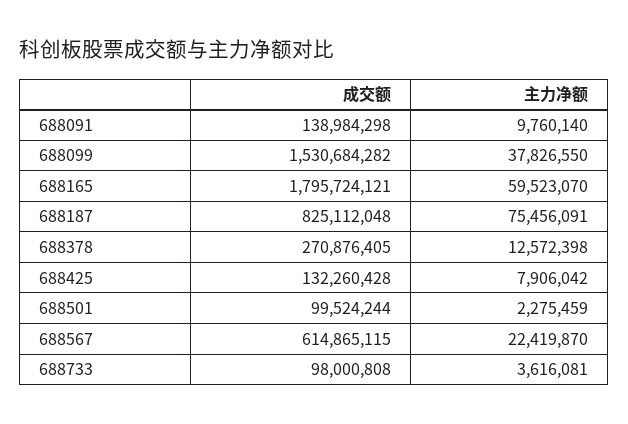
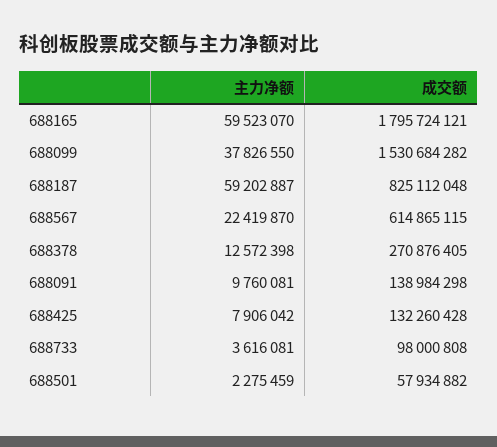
  {
    "成交额": {
      "688091": 138984298,
      "688099": 1530684282,
      "688165": 1795724121,
      "688187": 825112048,
      "688378": 270876405,
      "688425": 132260428,
-     "688501": 99524244,
+     "688501": 57934882,
      "688567": 614865115,
      "688733": 98000808
    },
    "主力净额": {
-     "688091": 9760140,
+     "688091": 9760081,
      "688099": 37826550,
      "688165": 59523070,
-     "688187": 75456091,
+     "688187": 59202887,
      "688378": 12572398,
      "688425": 7906042,
      "688501": 2275459,
      "688567": 22419870,
      "688733": 3616081
    }
  }

